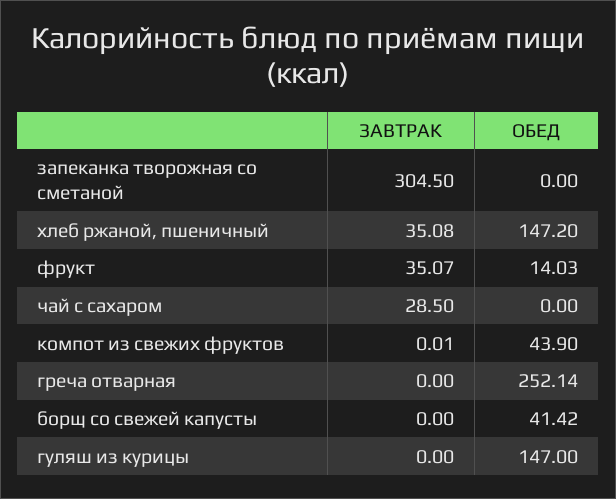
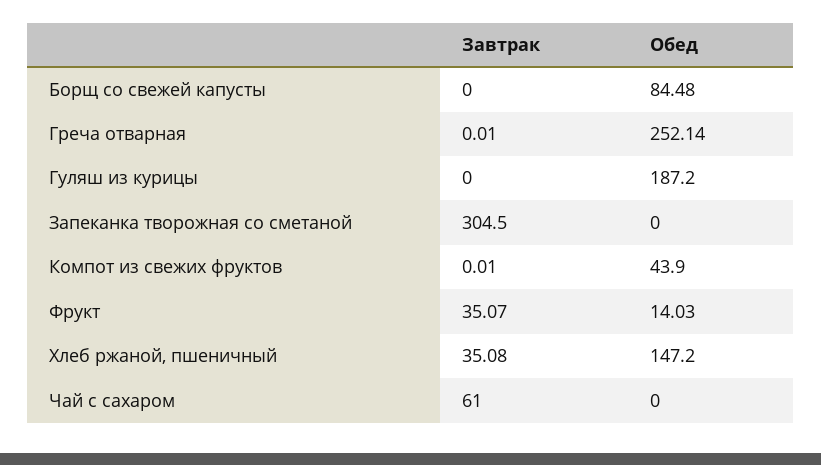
  {
    "ЗАВТРАК": {
      "запеканка творожная со сметаной": 304.5,
      "хлеб ржаной, пшеничный": 35.08,
      "фрукт": 35.07,
-     "чай с сахаром": 28.5,
+     "чай с сахаром": 61,
      "компот из свежих фруктов": 0.01,
-     "греча отварная": 0,
+     "греча отварная": 0.01,
      "борщ со свежей капусты": 0,
      "гуляш из курицы": 0
    },
    "ОБЕД": {
      "запеканка творожная со сметаной": 0,
      "хлеб ржаной, пшеничный": 147.2,
      "фрукт": 14.03,
      "чай с сахаром": 0,
      "компот из свежих фруктов": 43.9,
      "греча отварная": 252.14,
-     "борщ со свежей капусты": 41.42,
+     "борщ со свежей капусты": 84.48,
-     "гуляш из курицы": 147
+     "гуляш из курицы": 187.2
    }
  }

